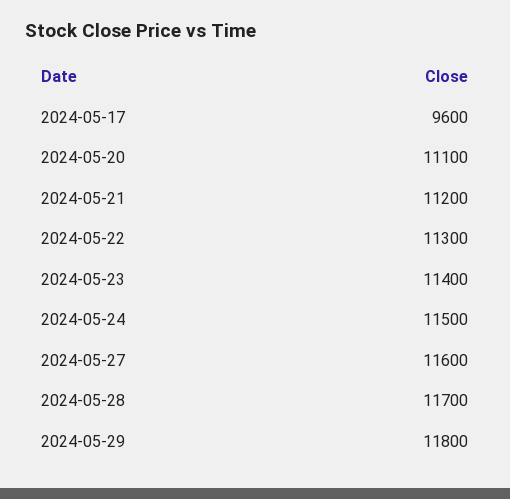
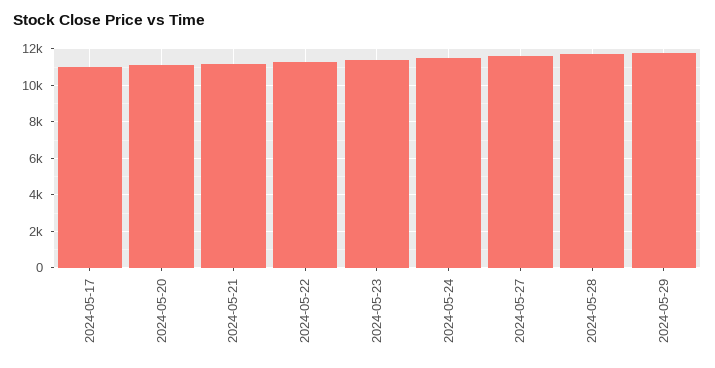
  {
-   "2024-05-17": 9600,
+   "2024-05-17": 11000,
    "2024-05-20": 11100,
    "2024-05-21": 11200,
    "2024-05-22": 11300,
    "2024-05-23": 11400,
    "2024-05-24": 11500,
    "2024-05-27": 11600,
    "2024-05-28": 11700,
    "2024-05-29": 11800
  }

